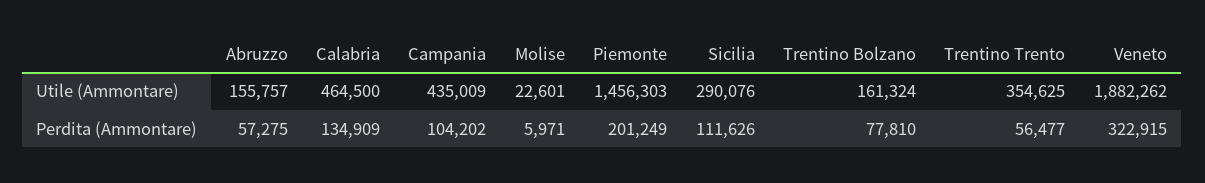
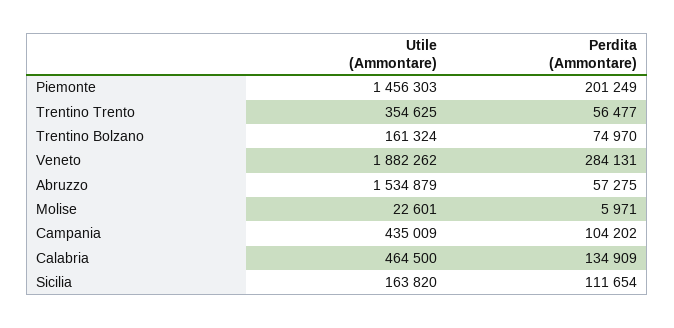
  {
    "Abruzzo": {
-     "Utile (Ammontare)": 155757,
+     "Utile (Ammontare)": 1534879,
      "Perdita (Ammontare)": 57275
    },
    "Calabria": {
      "Utile (Ammontare)": 464500,
      "Perdita (Ammontare)": 134909
    },
    "Campania": {
      "Utile (Ammontare)": 435009,
      "Perdita (Ammontare)": 104202
    },
    "Molise": {
      "Utile (Ammontare)": 22601,
      "Perdita (Ammontare)": 5971
    },
    "Piemonte": {
      "Utile (Ammontare)": 1456303,
      "Perdita (Ammontare)": 201249
    },
    "Sicilia": {
-     "Utile (Ammontare)": 290076,
+     "Utile (Ammontare)": 163820,
-     "Perdita (Ammontare)": 111626
+     "Perdita (Ammontare)": 111654
    },
    "Trentino Bolzano": {
      "Utile (Ammontare)": 161324,
-     "Perdita (Ammontare)": 77810
+     "Perdita (Ammontare)": 74970
    },
    "Trentino Trento": {
      "Utile (Ammontare)": 354625,
      "Perdita (Ammontare)": 56477
    },
    "Veneto": {
      "Utile (Ammontare)": 1882262,
-     "Perdita (Ammontare)": 322915
+     "Perdita (Ammontare)": 284131
    }
  }

